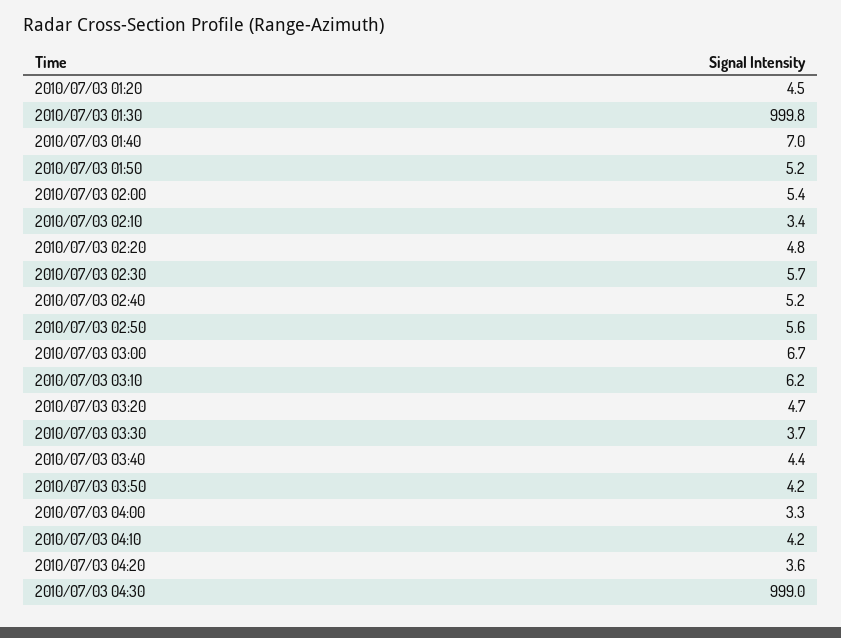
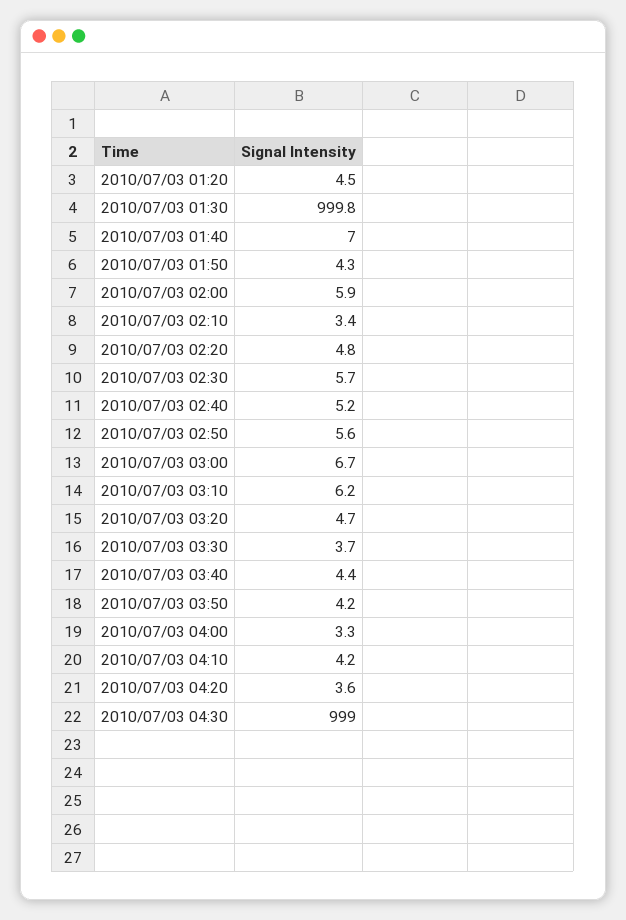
  {
    "2010/07/03 01:20": 4.5,
    "2010/07/03 01:30": 999.8,
    "2010/07/03 01:40": 7,
-   "2010/07/03 01:50": 5.2,
+   "2010/07/03 01:50": 4.3,
-   "2010/07/03 02:00": 5.4,
+   "2010/07/03 02:00": 5.9,
    "2010/07/03 02:10": 3.4,
    "2010/07/03 02:20": 4.8,
    "2010/07/03 02:30": 5.7,
    "2010/07/03 02:40": 5.2,
    "2010/07/03 02:50": 5.6,
    "2010/07/03 03:00": 6.7,
    "2010/07/03 03:10": 6.2,
    "2010/07/03 03:20": 4.7,
    "2010/07/03 03:30": 3.7,
    "2010/07/03 03:40": 4.4,
    "2010/07/03 03:50": 4.2,
    "2010/07/03 04:00": 3.3,
    "2010/07/03 04:10": 4.2,
    "2010/07/03 04:20": 3.6,
    "2010/07/03 04:30": 999
  }

